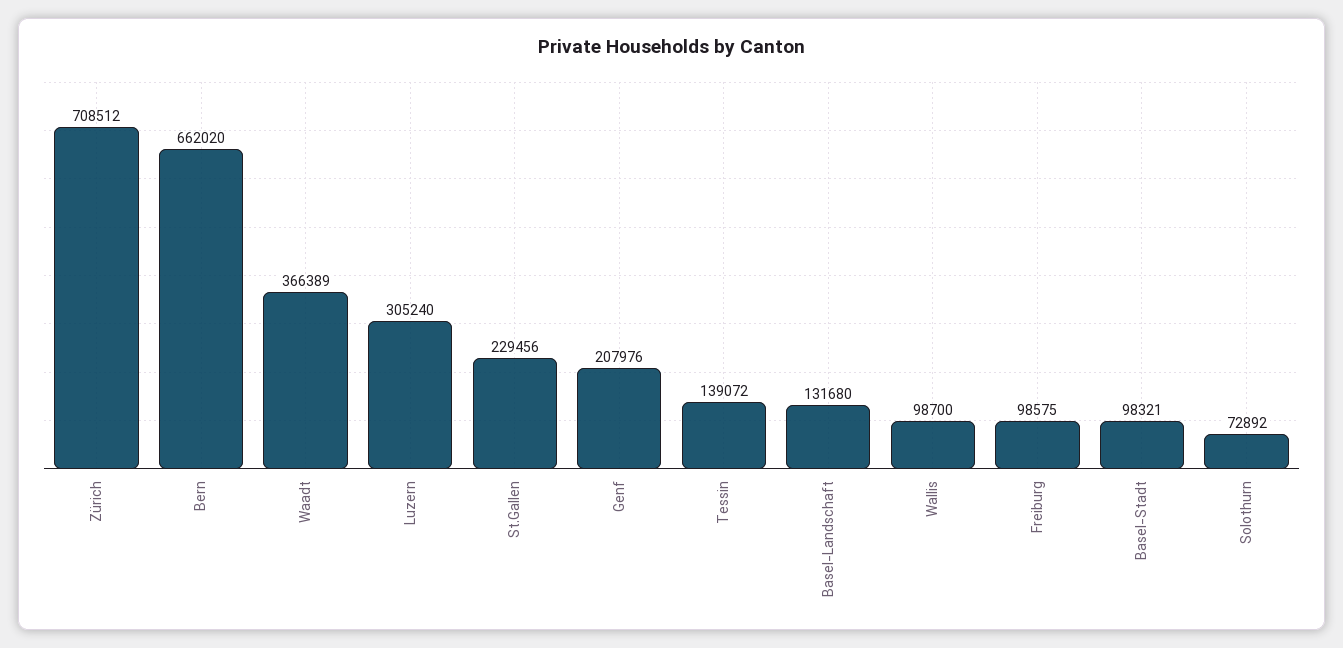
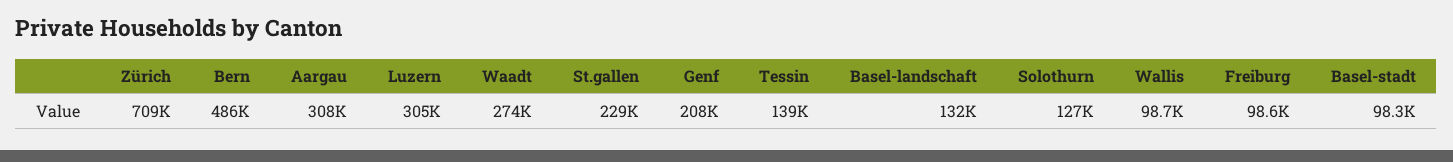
  {
    "Zürich": 708512,
-   "Bern": 662020,
+   "Bern": 486000,
-   "Waadt": 366389,
+   "Waadt": 274000,
    "Luzern": 305240,
    "St.Gallen": 229456,
    "Genf": 207976,
    "Tessin": 139072,
    "Basel-Landschaft": 131680,
    "Wallis": 98700,
    "Freiburg": 98575,
    "Basel-Stadt": 98321,
-   "Solothurn": 72892
+   "Solothurn": 127000,
+   "Aargau": 308000
  }

